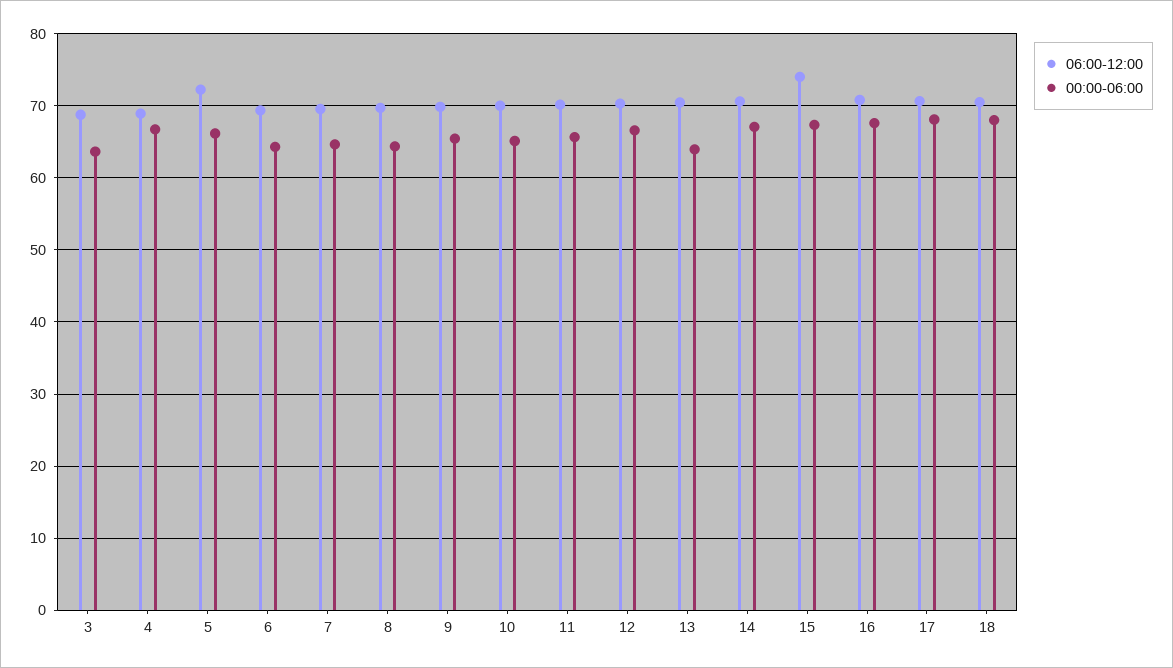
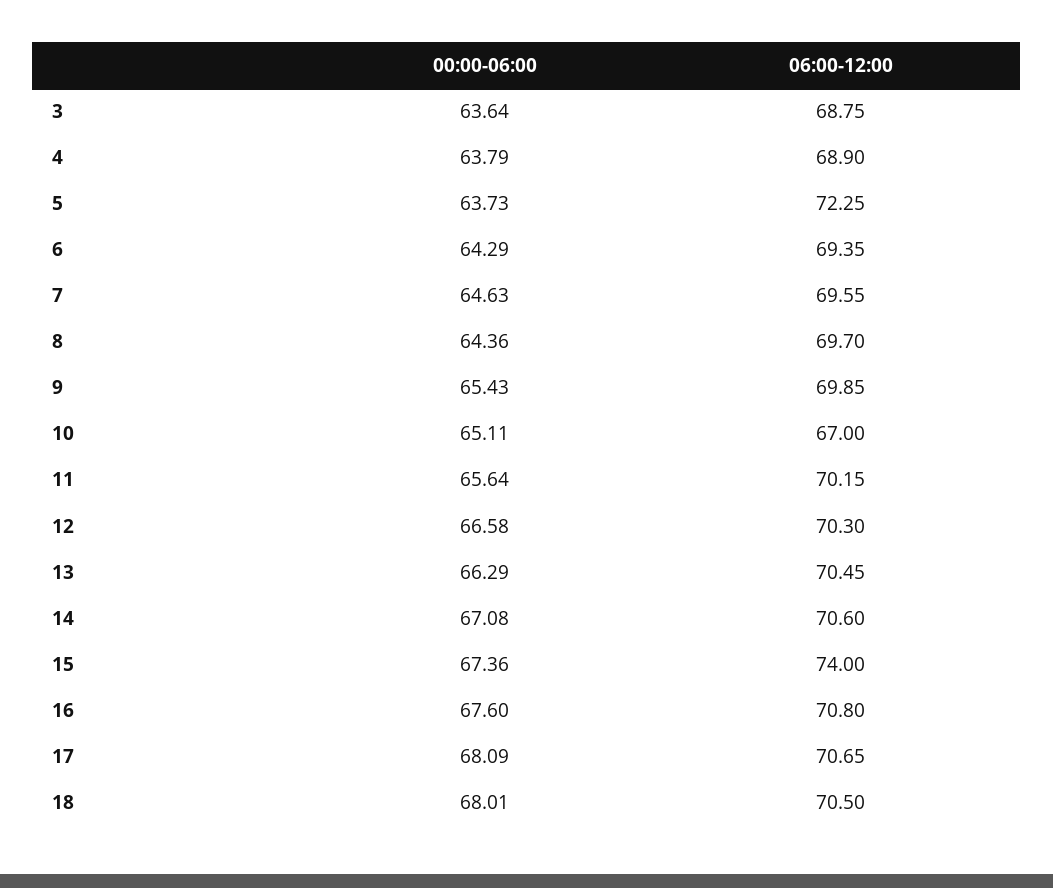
  {
    "06:00-12:00": {
      "3": 68.75,
      "4": 68.9,
      "5": 72.25,
      "6": 69.35,
      "7": 69.55,
      "8": 69.7,
      "9": 69.85,
-     "10": 70,
+     "10": 67,
      "11": 70.15,
      "12": 70.3,
      "13": 70.45,
      "14": 70.6,
      "15": 74,
      "16": 70.8,
      "17": 70.65,
      "18": 70.5
    },
    "00:00-06:00": {
      "3": 63.64,
-     "4": 67,
+     "4": 63.79,
-     "5": 66,
+     "5": 63.73,
      "6": 64.29,
      "7": 64.63,
      "8": 64.36,
      "9": 65.43,
      "10": 65.11,
      "11": 65.64,
      "12": 66.58,
-     "13": 64,
+     "13": 66.29,
      "14": 67.08,
      "15": 67.36,
      "16": 67.6,
      "17": 68.09,
      "18": 68.01
    }
  }

